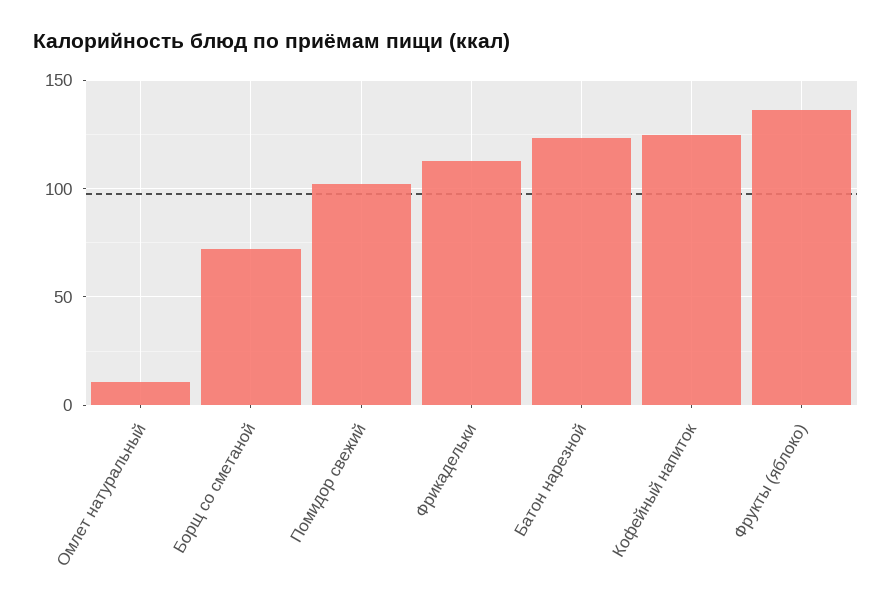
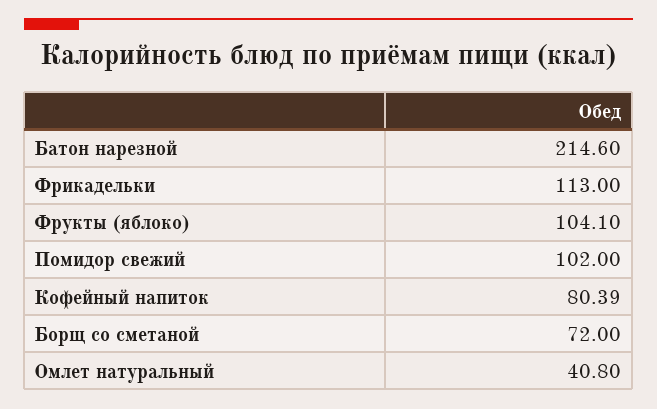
  {
-   "Омлет натуральный": 10,
+   "Омлет натуральный": 40.8,
    "Борщ со сметаной": 72,
    "Помидор свежий": 102,
    "Фрикадельки": 113,
-   "Батон нарезной": 125,
+   "Батон нарезной": 214.6,
-   "Кофейный напиток": 125,
+   "Кофейный напиток": 80.39,
-   "Фрукты (яблоко)": 135
+   "Фрукты (яблоко)": 104.1
  }

